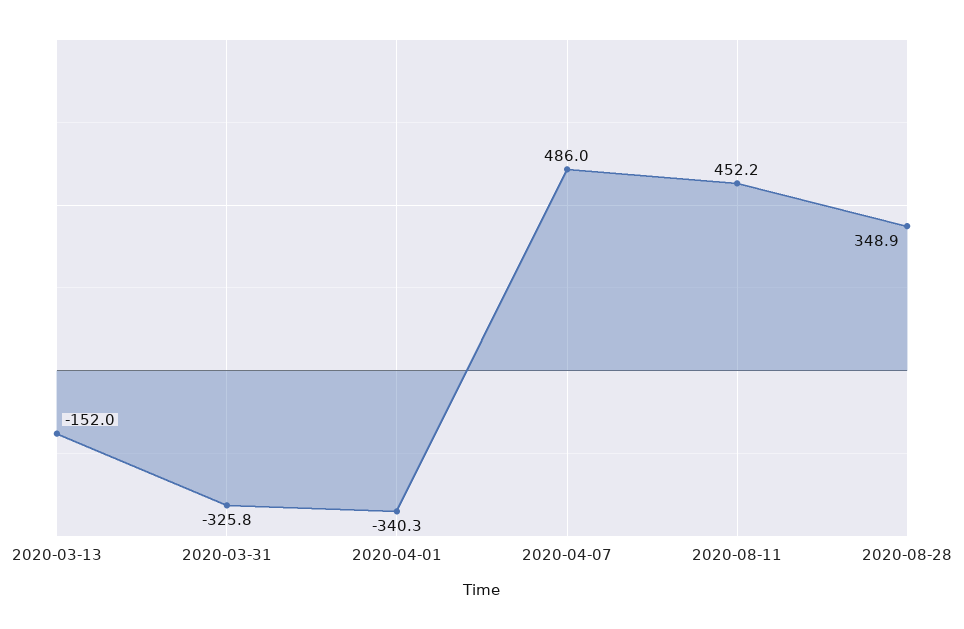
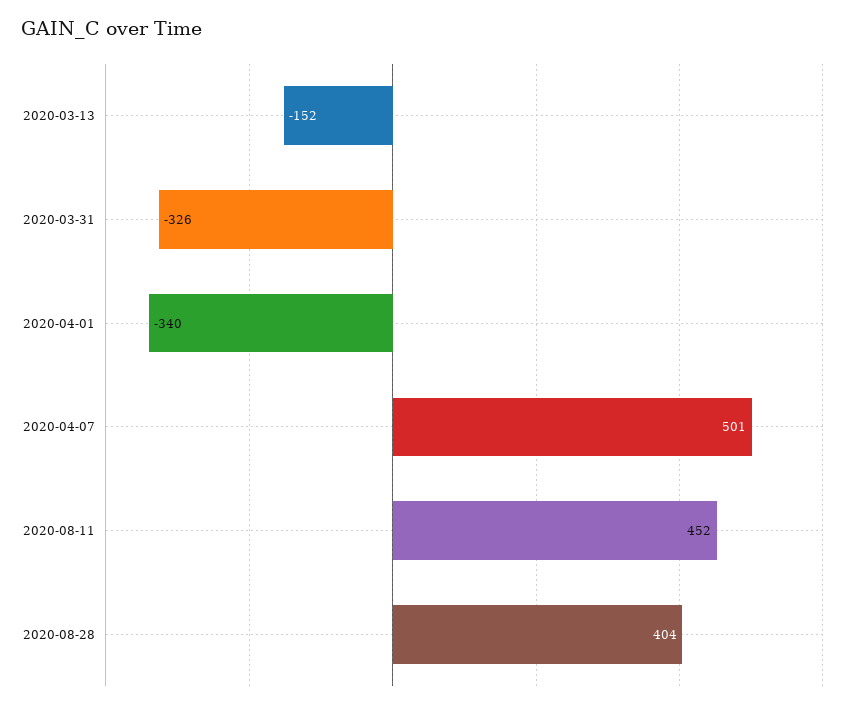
  {
    "2020-03-13": -152,
    "2020-03-31": -325.8,
    "2020-04-01": -340.3,
-   "2020-04-07": 486,
+   "2020-04-07": 501,
    "2020-08-11": 452.2,
-   "2020-08-28": 348.9
+   "2020-08-28": 404
  }

